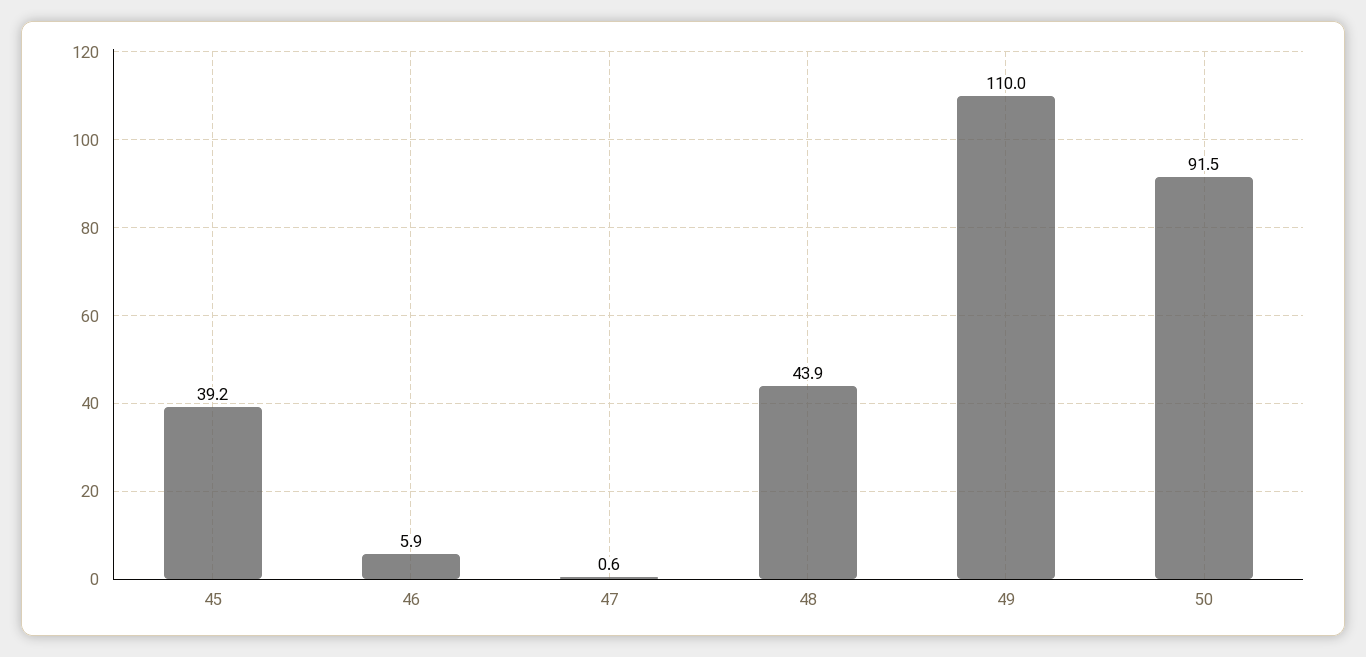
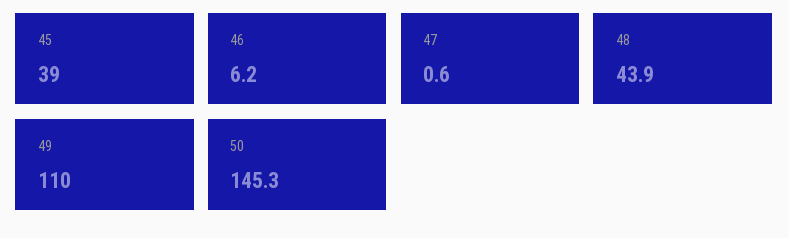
  {
-   "45": 39.2,
+   "45": 39,
-   "46": 5.9,
+   "46": 6.2,
    "47": 0.6,
    "48": 43.9,
    "49": 110,
-   "50": 91.5
+   "50": 145.3
  }

